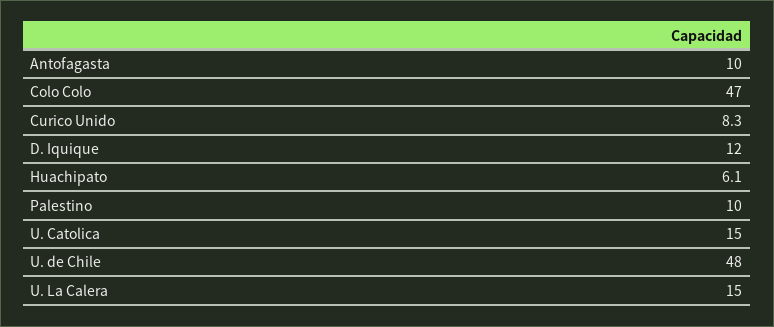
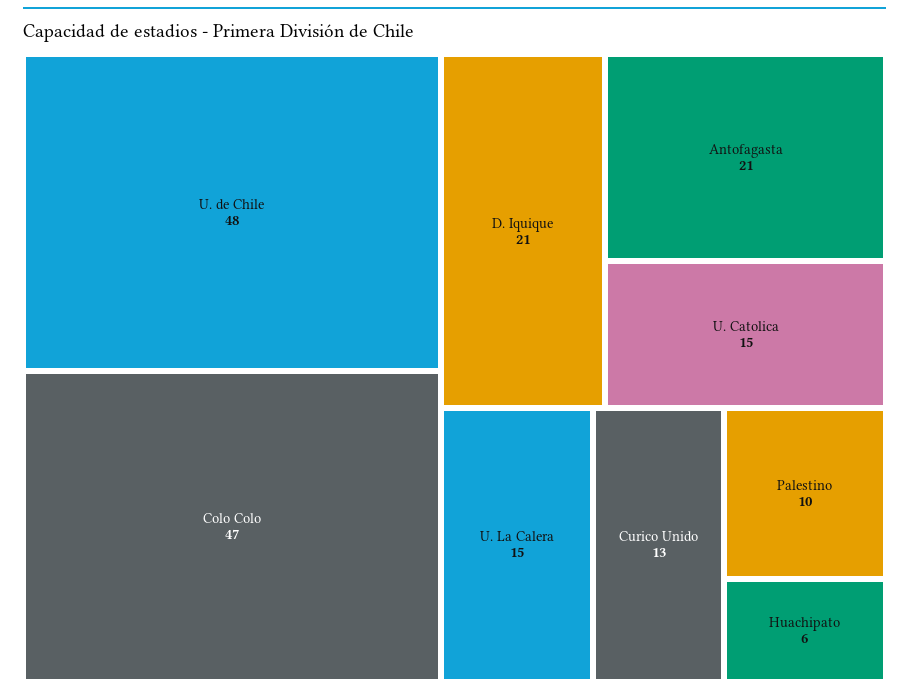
  {
-   "Antofagasta": 10,
+   "Antofagasta": 21,
    "Colo Colo": 47,
-   "Curico Unido": 8.3,
+   "Curico Unido": 13,
-   "D. Iquique": 12,
+   "D. Iquique": 21,
    "Huachipato": 6.1,
    "Palestino": 10,
    "U. Catolica": 15,
    "U. de Chile": 48,
    "U. La Calera": 15
  }

